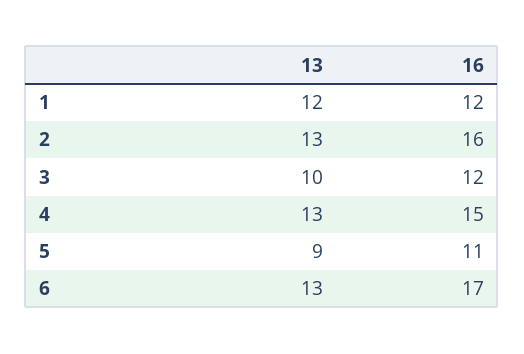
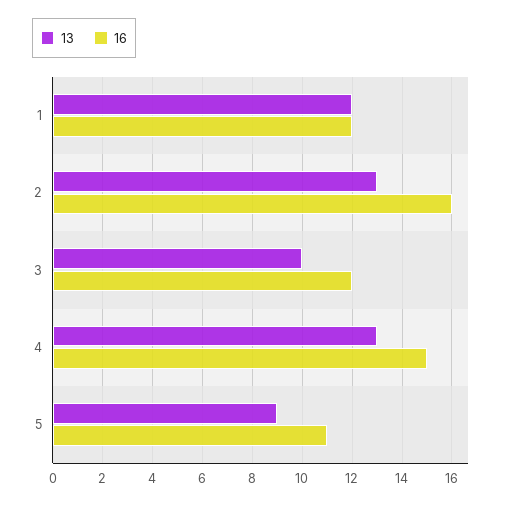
  {
    "13": {
      "1": 12,
      "2": 13,
      "3": 10,
      "4": 13,
-     "5": 9,
+     "5": 9
-     "6": 13
    },
    "16": {
      "1": 12,
      "2": 16,
      "3": 12,
      "4": 15,
-     "5": 11,
+     "5": 11
-     "6": 17
    }
  }

